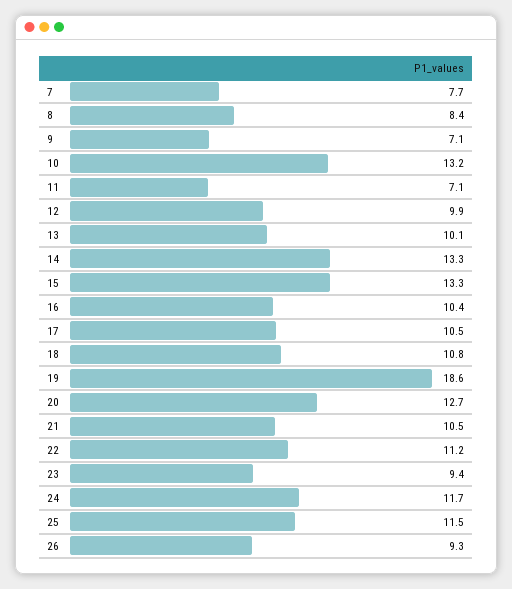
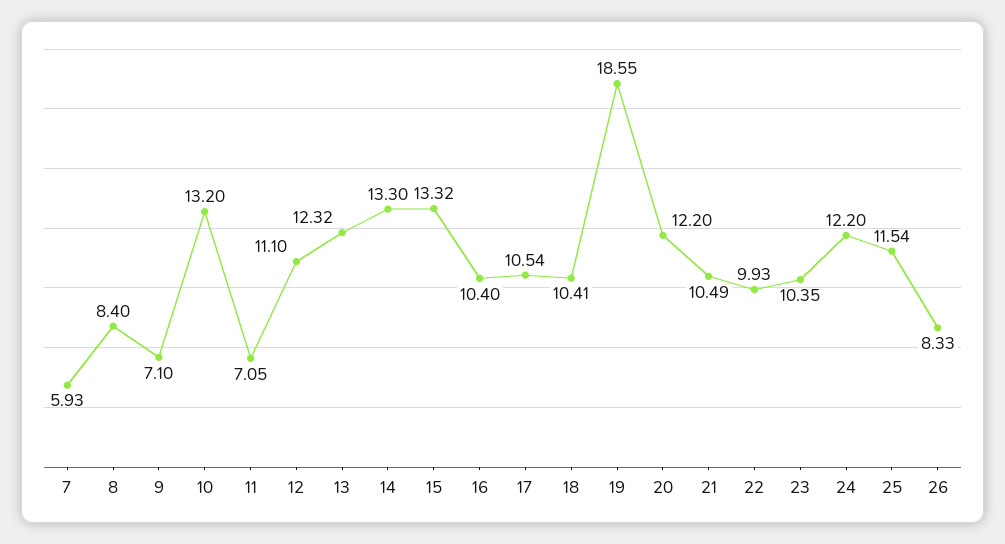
  {
-   "7": 7.7,
+   "7": 5.93,
    "8": 8.4,
    "9": 7.1,
    "10": 13.2,
    "11": 7.05,
-   "12": 9.9,
+   "12": 11.1,
-   "13": 10.1,
+   "13": 12.32,
    "14": 13.3,
    "15": 13.32,
    "16": 10.4,
    "17": 10.54,
-   "18": 10.8,
+   "18": 10.41,
    "19": 18.55,
-   "20": 12.7,
+   "20": 12.2,
    "21": 10.49,
-   "22": 11.2,
+   "22": 9.93,
-   "23": 9.4,
+   "23": 10.35,
-   "24": 11.7,
+   "24": 12.2,
    "25": 11.54,
-   "26": 9.3
+   "26": 8.33
  }

